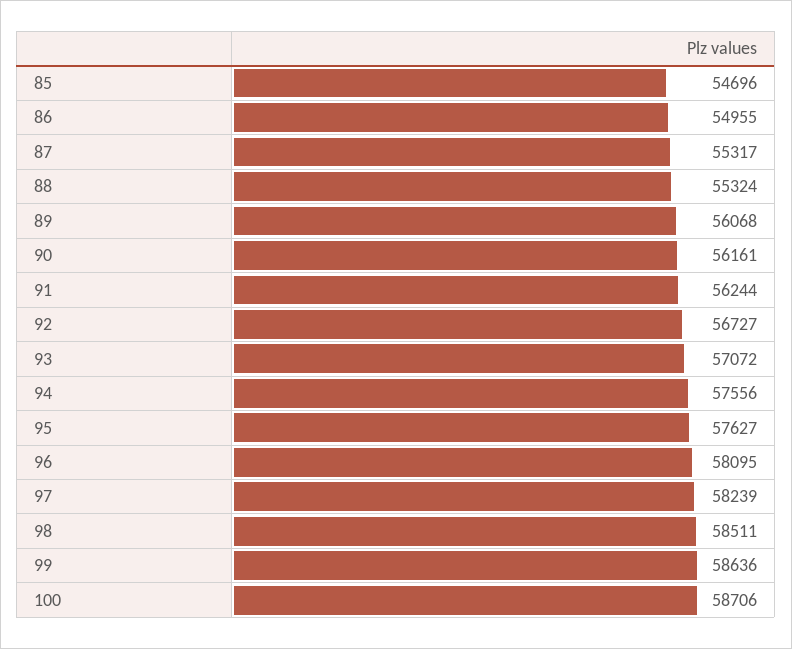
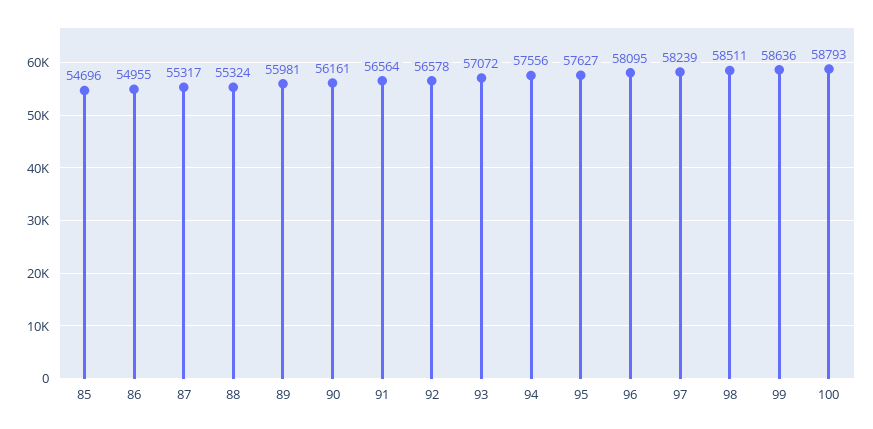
  {
    "85": 54696,
    "86": 54955,
    "87": 55317,
    "88": 55324,
-   "89": 56068,
+   "89": 55981,
    "90": 56161,
-   "91": 56244,
+   "91": 56564,
-   "92": 56727,
+   "92": 56578,
    "93": 57072,
    "94": 57556,
    "95": 57627,
    "96": 58095,
    "97": 58239,
    "98": 58511,
    "99": 58636,
-   "100": 58706
+   "100": 58793
  }

